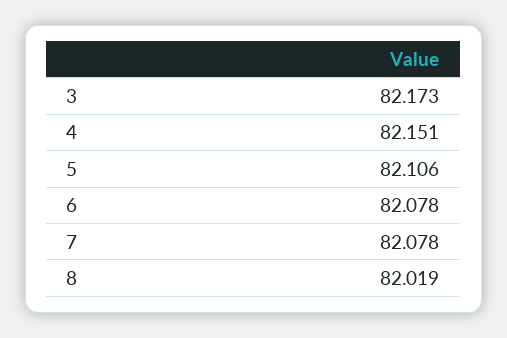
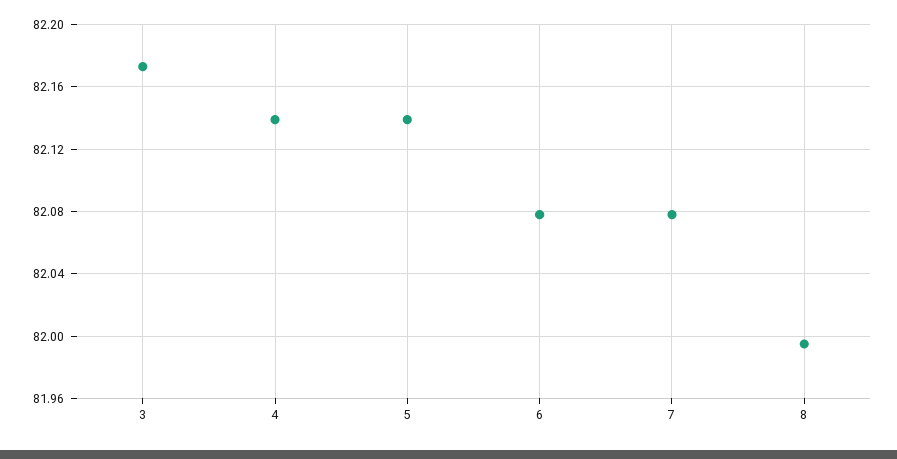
  {
    "3": 82.173,
-   "4": 82.151,
+   "4": 82.14,
-   "5": 82.106,
+   "5": 82.14,
    "6": 82.078,
    "7": 82.078,
-   "8": 82.019
+   "8": 81.995
  }

